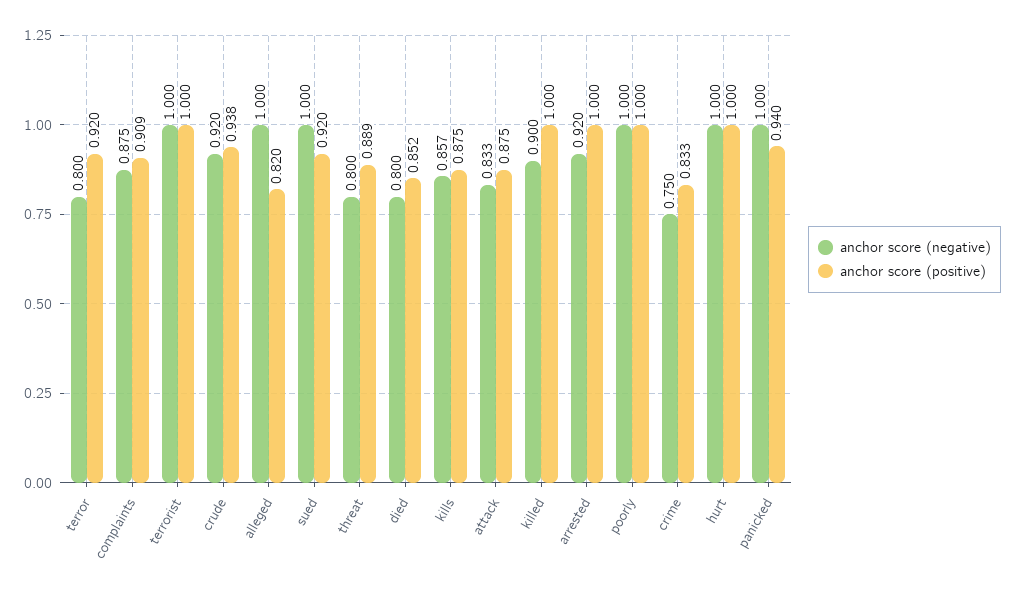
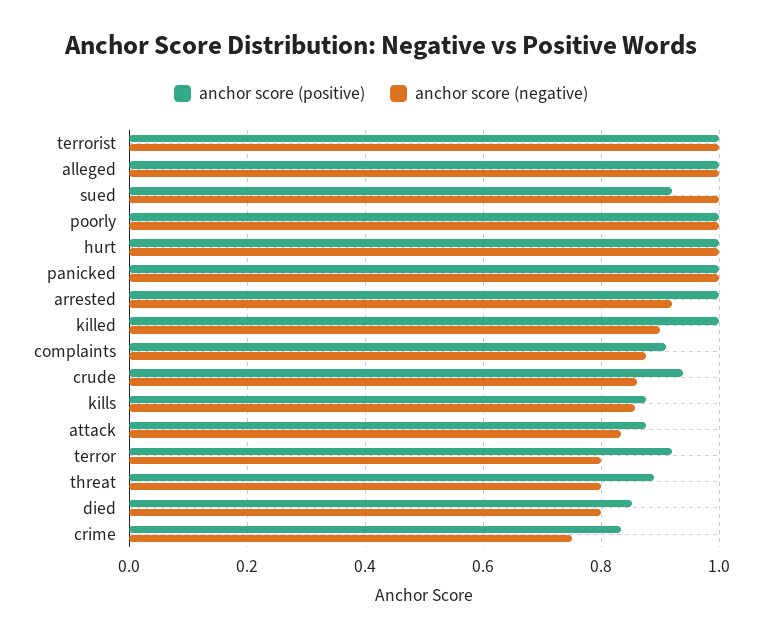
  {
    "anchor score (negative)": {
      "terror": 0.8,
      "complaints": 0.875,
      "terrorist": 1,
-     "crude": 0.92,
+     "crude": 0.86,
      "alleged": 1,
      "sued": 1,
      "threat": 0.8,
      "died": 0.8,
      "kills": 0.857,
      "attack": 0.833,
      "killed": 0.9,
      "arrested": 0.92,
      "poorly": 1,
      "crime": 0.75,
      "hurt": 1,
      "panicked": 1
    },
    "anchor score (positive)": {
      "terror": 0.92,
      "complaints": 0.909,
      "terrorist": 1,
      "crude": 0.938,
-     "alleged": 0.82,
+     "alleged": 1,
      "sued": 0.92,
      "threat": 0.889,
      "died": 0.852,
      "kills": 0.875,
      "attack": 0.875,
      "killed": 1,
      "arrested": 1,
      "poorly": 1,
      "crime": 0.833,
      "hurt": 1,
-     "panicked": 0.94
+     "panicked": 1
    }
  }

